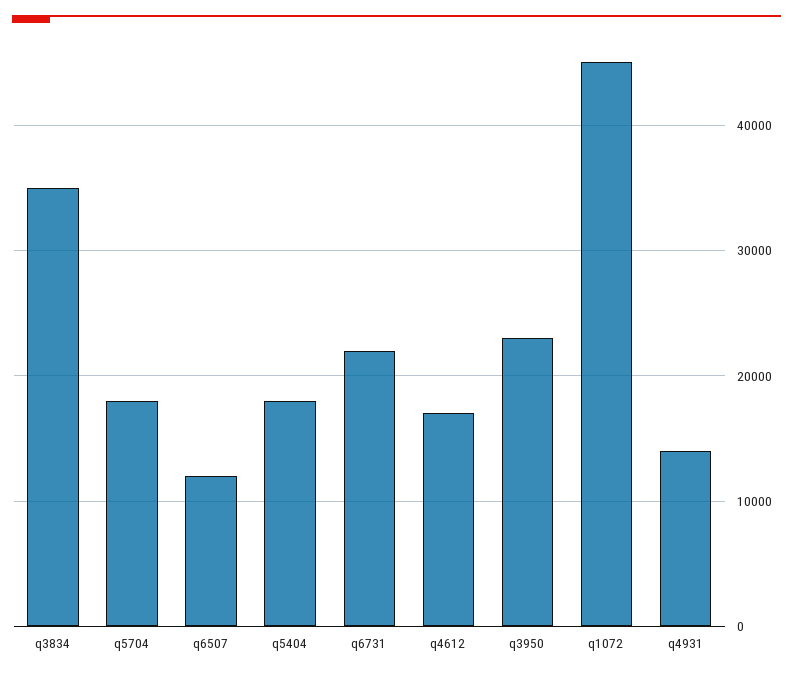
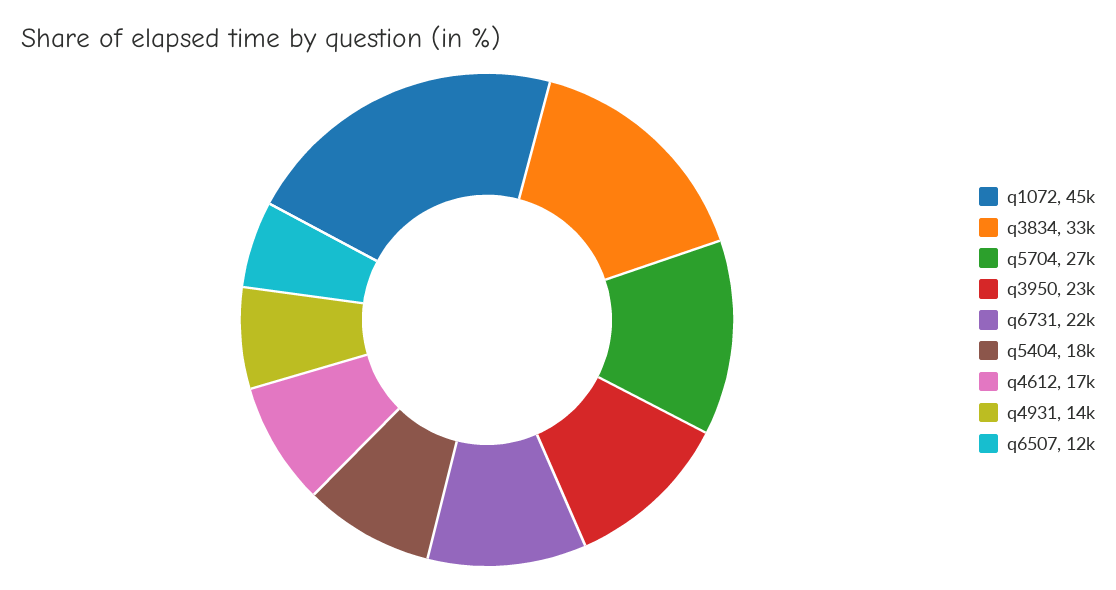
  {
-   "q3834": 35000,
+   "q3834": 33000,
-   "q5704": 18000,
+   "q5704": 27000,
    "q6507": 12000,
    "q5404": 18000,
    "q6731": 22000,
    "q4612": 17000,
    "q3950": 23000,
    "q1072": 45000,
    "q4931": 14000
  }

